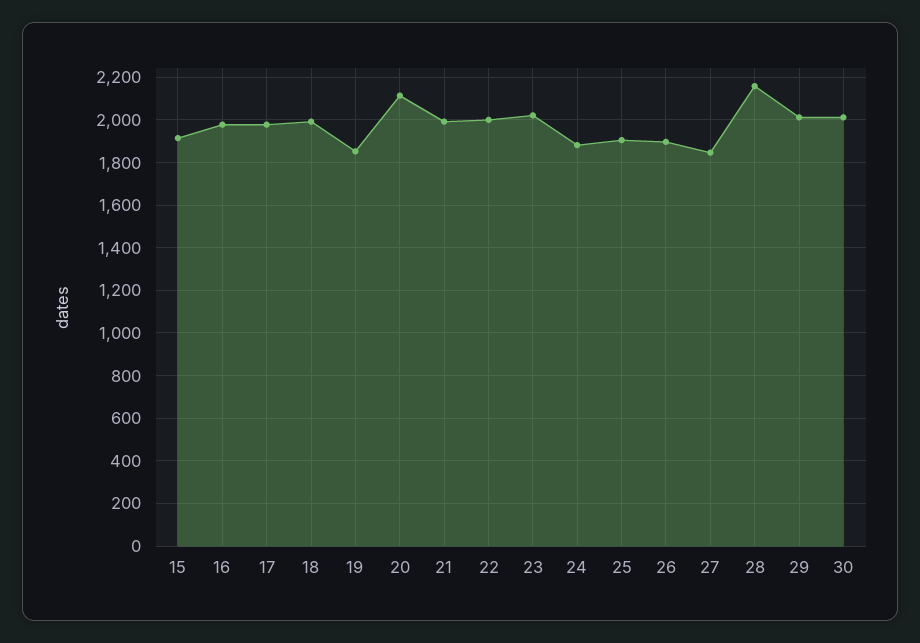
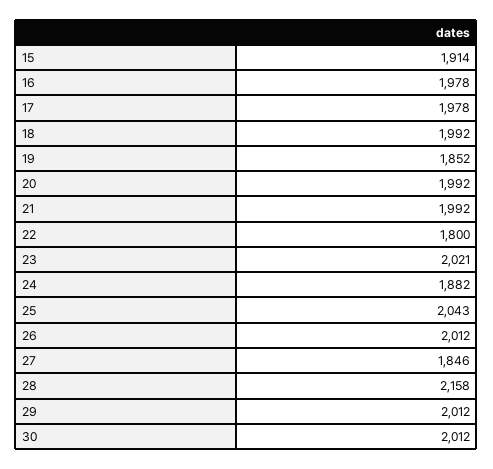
  {
    "15": 1914,
    "16": 1978,
    "17": 1978,
    "18": 1992,
    "19": 1852,
-   "20": 2100,
+   "20": 1992,
    "21": 1992,
-   "22": 2000,
+   "22": 1800,
    "23": 2021,
    "24": 1882,
-   "25": 1900,
+   "25": 2043,
-   "26": 1900,
+   "26": 2012,
    "27": 1846,
    "28": 2158,
    "29": 2012,
    "30": 2012
  }

